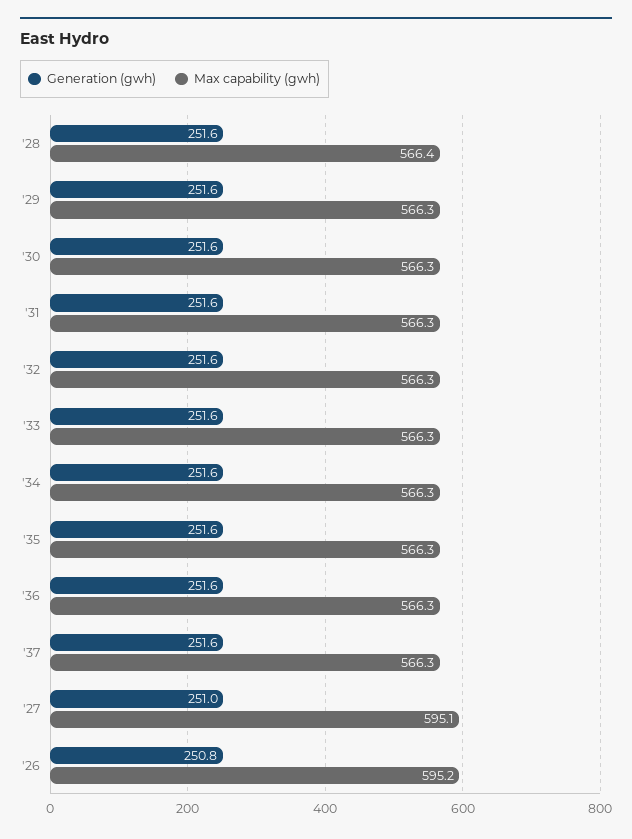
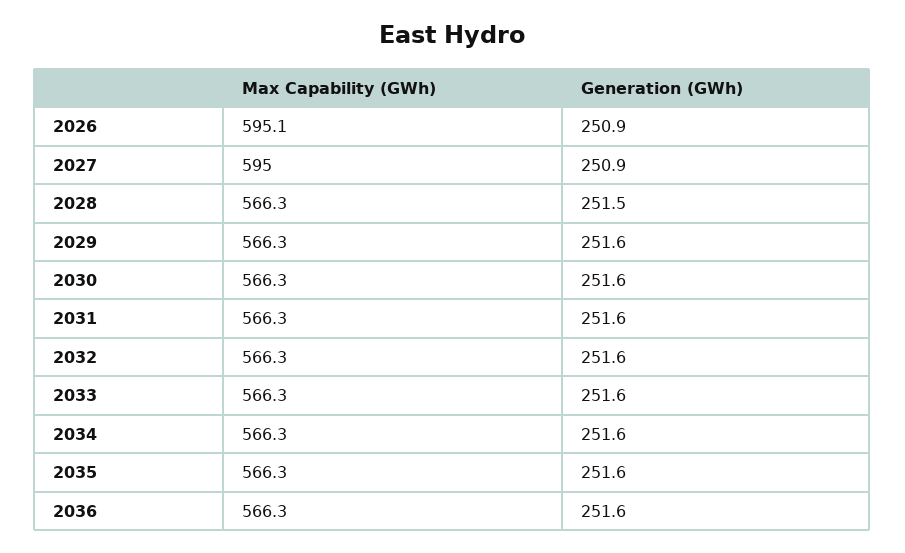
  {
    "Generation (gwh)": {
-     "'28": 251.6,
+     "'28": 251.5,
      "'29": 251.6,
      "'30": 251.6,
      "'31": 251.6,
      "'32": 251.6,
      "'33": 251.6,
      "'34": 251.6,
      "'35": 251.6,
      "'36": 251.6,
-     "'37": 251.6,
-     "'27": 251,
+     "'27": 250.9,
-     "'26": 250.8
+     "'26": 250.9
    },
    "Max capability (gwh)": {
-     "'28": 566.4,
+     "'28": 566.3,
      "'29": 566.3,
      "'30": 566.3,
      "'31": 566.3,
      "'32": 566.3,
      "'33": 566.3,
      "'34": 566.3,
      "'35": 566.3,
      "'36": 566.3,
-     "'37": 566.3,
-     "'27": 595.1,
+     "'27": 595,
-     "'26": 595.2
+     "'26": 595.1
    }
  }

